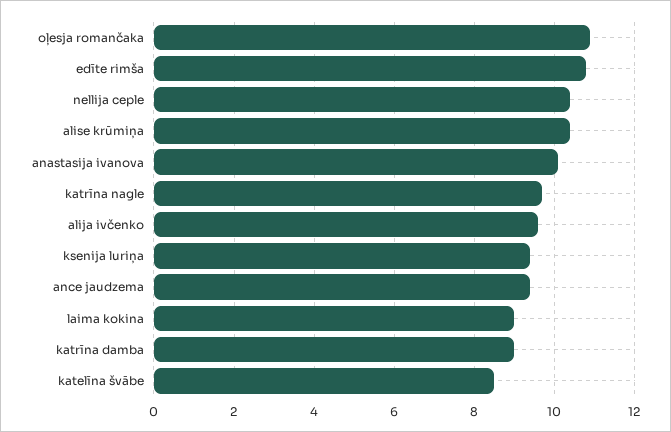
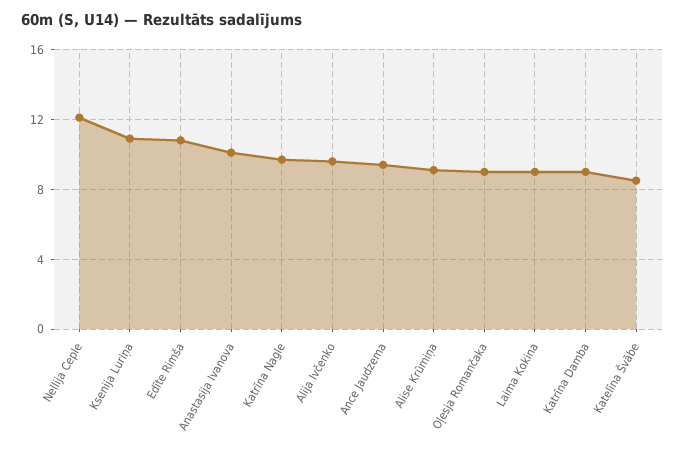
  {
-   "oļesja romančaka": 11,
+   "oļesja romančaka": 9,
    "edīte rimša": 11,
-   "nellija ceple": 10.5,
+   "nellija ceple": 12,
-   "alise krūmiņa": 10.5,
+   "alise krūmiņa": 9,
    "anastasija ivanova": 10,
    "katrīna nagle": 9.5,
    "alija ivčenko": 9.5,
-   "ksenija luriņa": 9.5,
+   "ksenija luriņa": 11,
    "ance jaudzema": 9.5,
    "laima kokina": 9,
    "katrīna damba": 9,
    "katelīna švābe": 8.5
  }

